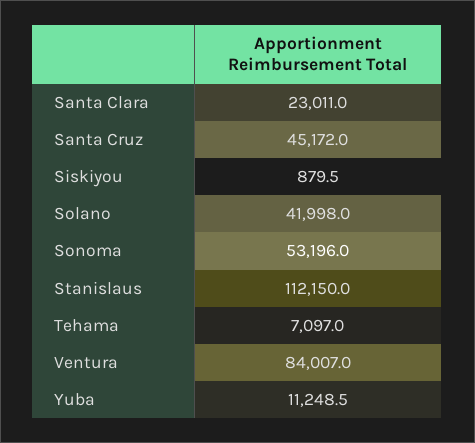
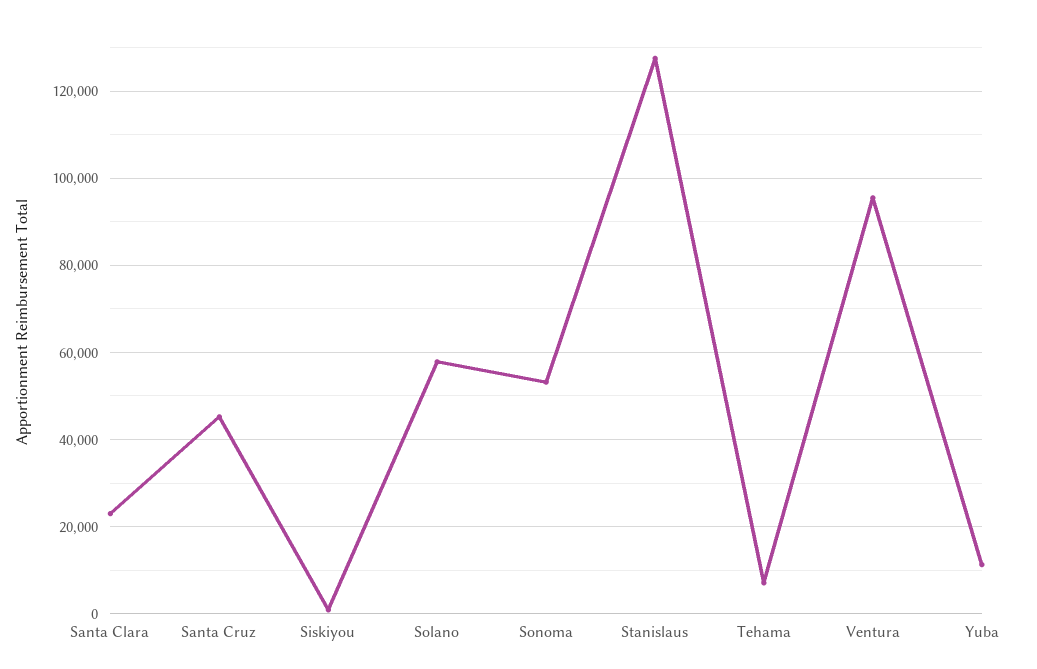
  {
    "Santa Clara": 23011,
    "Santa Cruz": 45172,
    "Siskiyou": 879.5,
-   "Solano": 41998,
+   "Solano": 58000,
    "Sonoma": 53196,
-   "Stanislaus": 112150,
+   "Stanislaus": 128000,
    "Tehama": 7097,
-   "Ventura": 84007,
+   "Ventura": 96000,
    "Yuba": 11248.5
  }

